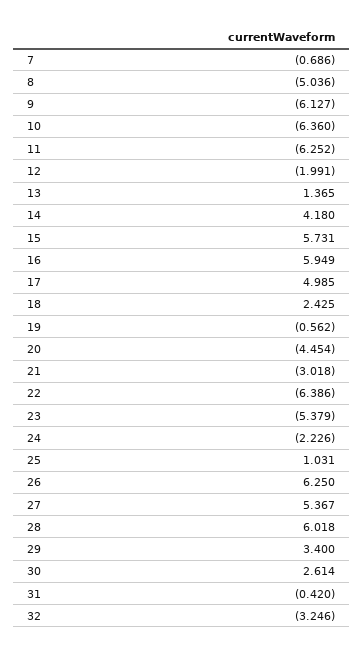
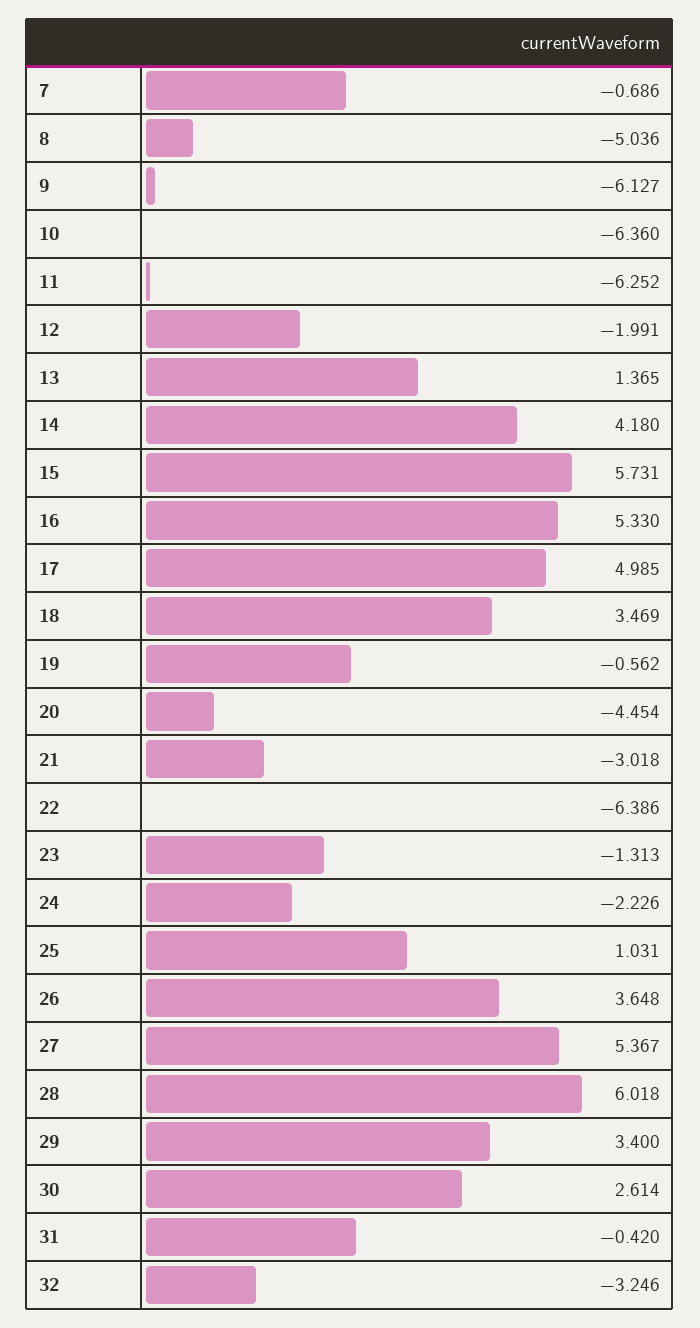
  {
    "7": -0.686,
    "8": -5.036,
    "9": -6.127,
    "10": -6.36,
    "11": -6.252,
    "12": -1.991,
    "13": 1.365,
    "14": 4.18,
    "15": 5.731,
-   "16": 5.949,
+   "16": 5.33,
    "17": 4.985,
-   "18": 2.425,
+   "18": 3.469,
    "19": -0.562,
    "20": -4.454,
    "21": -3.018,
    "22": -6.386,
-   "23": -5.379,
+   "23": -1.313,
    "24": -2.226,
    "25": 1.031,
-   "26": 6.25,
+   "26": 3.648,
    "27": 5.367,
    "28": 6.018,
    "29": 3.4,
    "30": 2.614,
    "31": -0.42,
    "32": -3.246
  }

